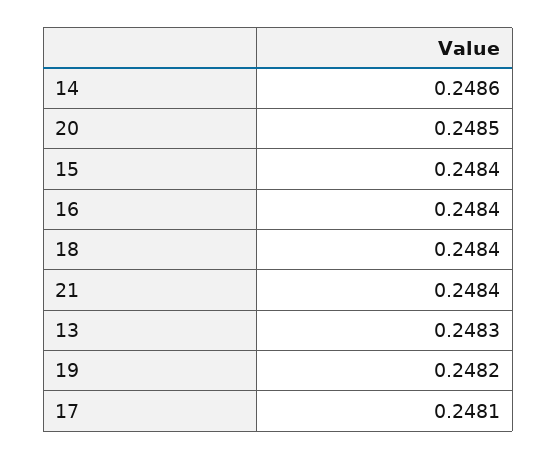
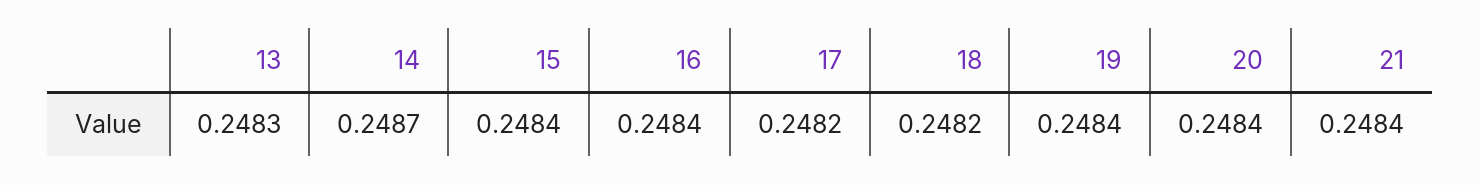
  {
-   "14": 0.2486,
+   "14": 0.2487,
-   "20": 0.2485,
+   "20": 0.2484,
    "15": 0.2484,
    "16": 0.2484,
-   "18": 0.2484,
+   "18": 0.2482,
    "21": 0.2484,
    "13": 0.2483,
-   "19": 0.2482,
+   "19": 0.2484,
-   "17": 0.2481
+   "17": 0.2482
  }

